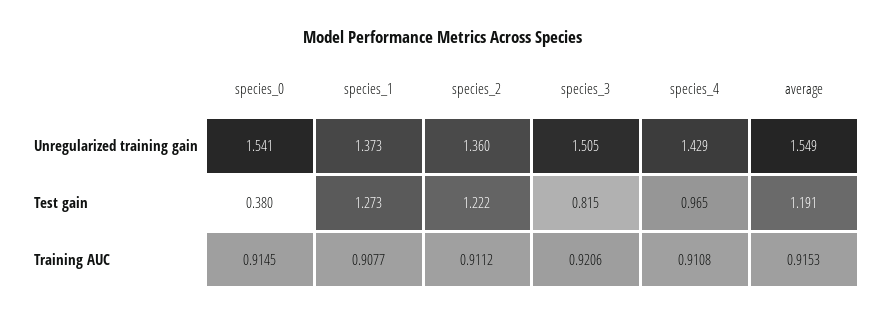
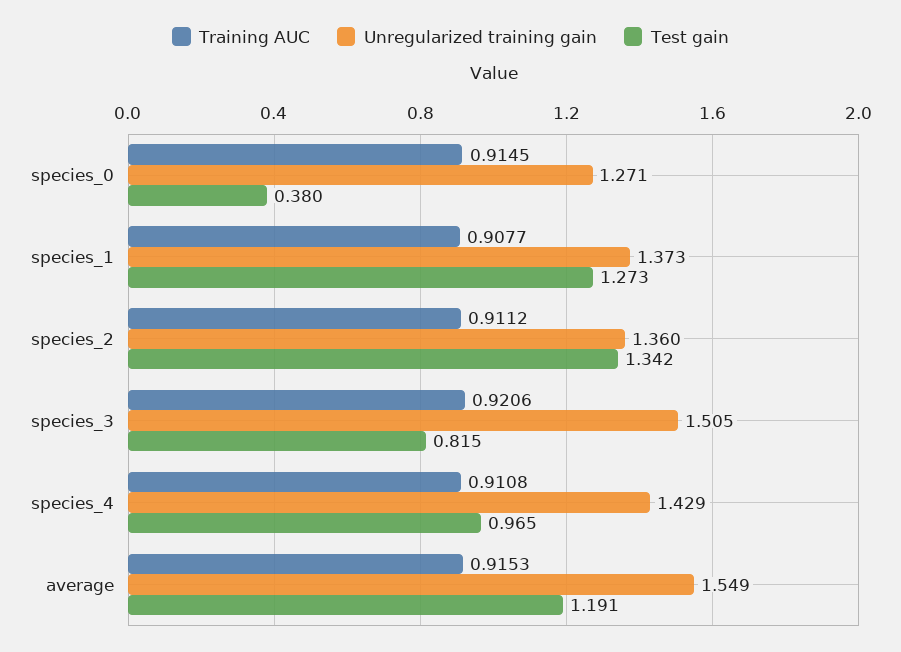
  {
    "Unregularized training gain": {
-     "species_0": 1.541,
+     "species_0": 1.271,
      "species_1": 1.373,
      "species_2": 1.36,
      "species_3": 1.505,
      "species_4": 1.429,
      "average": 1.549
    },
    "Test gain": {
      "species_0": 0.38,
      "species_1": 1.273,
-     "species_2": 1.222,
+     "species_2": 1.342,
      "species_3": 0.815,
      "species_4": 0.965,
      "average": 1.191
    },
    "Training AUC": {
      "species_0": 0.9145,
      "species_1": 0.9077,
      "species_2": 0.9112,
      "species_3": 0.9206,
      "species_4": 0.9108,
      "average": 0.9153
    }
  }

